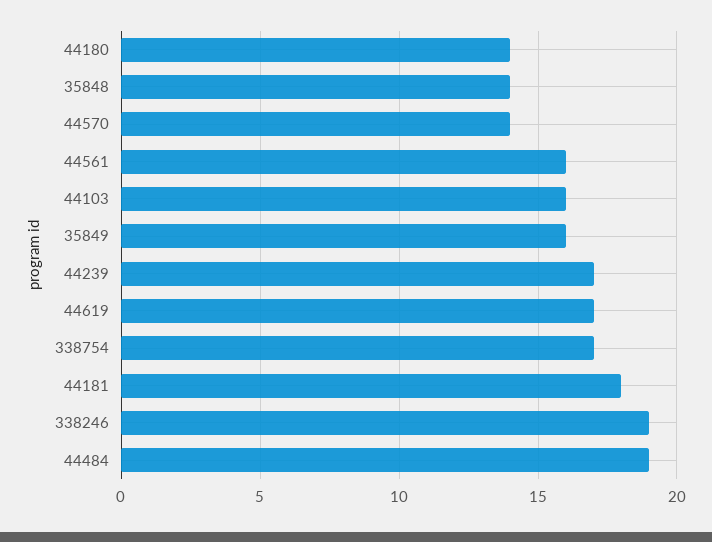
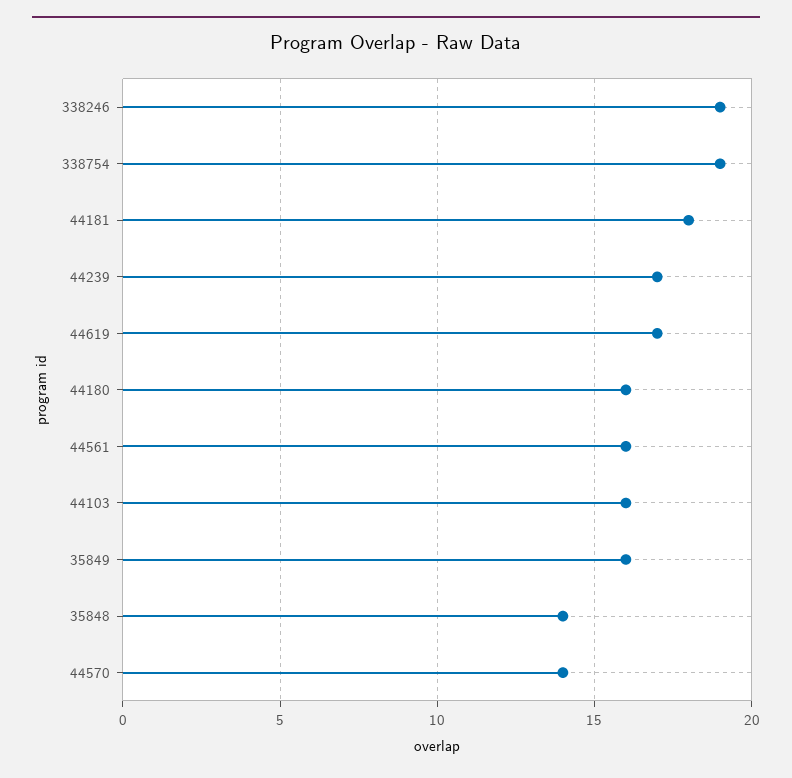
  {
-   "44180": 14,
+   "44180": 16,
    "35848": 14,
    "44570": 14,
    "44561": 16,
    "44103": 16,
    "35849": 16,
    "44239": 17,
    "44619": 17,
-   "338754": 17,
+   "338754": 19,
    "44181": 18,
-   "338246": 19,
+   "338246": 19
-   "44484": 19
  }

